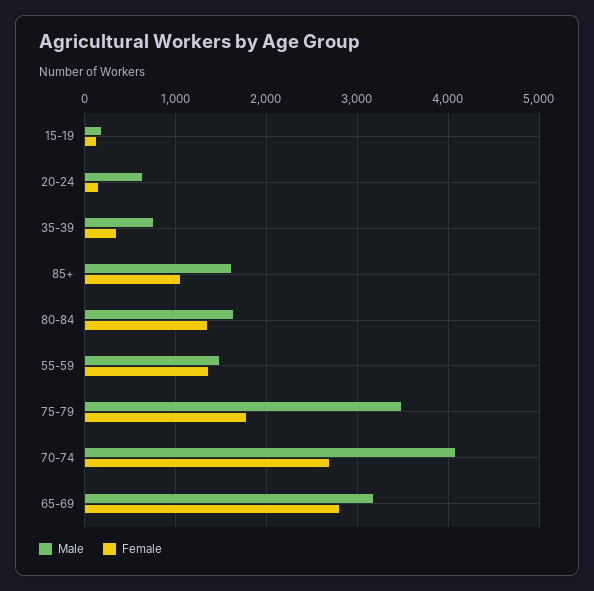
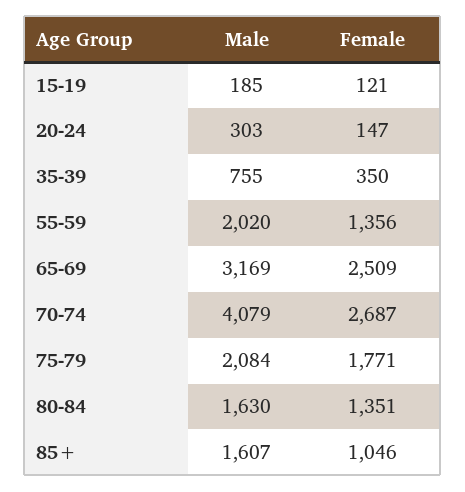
  {
    "Male": {
      "15-19": 185,
-     "20-24": 600,
+     "20-24": 303,
      "35-39": 755,
      "85+": 1607,
      "80-84": 1630,
-     "55-59": 1500,
+     "55-59": 2020,
-     "75-79": 3500,
+     "75-79": 2084,
      "70-74": 4079,
      "65-69": 3169
    },
    "Female": {
      "15-19": 121,
      "20-24": 147,
      "35-39": 350,
      "85+": 1046,
      "80-84": 1351,
      "55-59": 1356,
      "75-79": 1771,
      "70-74": 2687,
-     "65-69": 2800
+     "65-69": 2509
    }
  }

